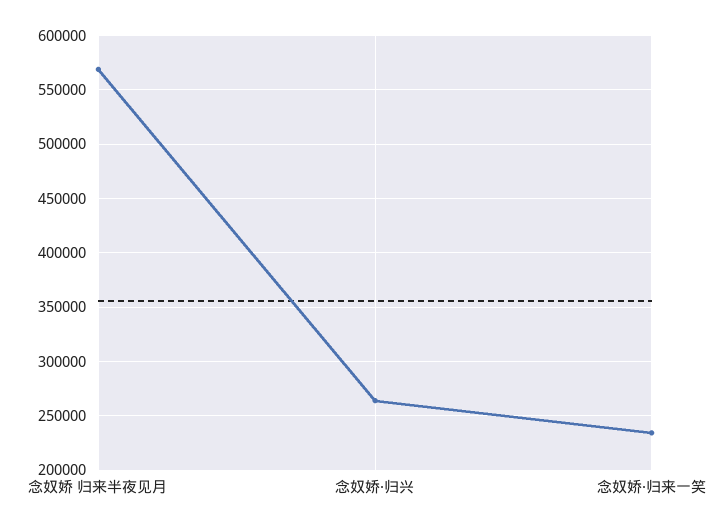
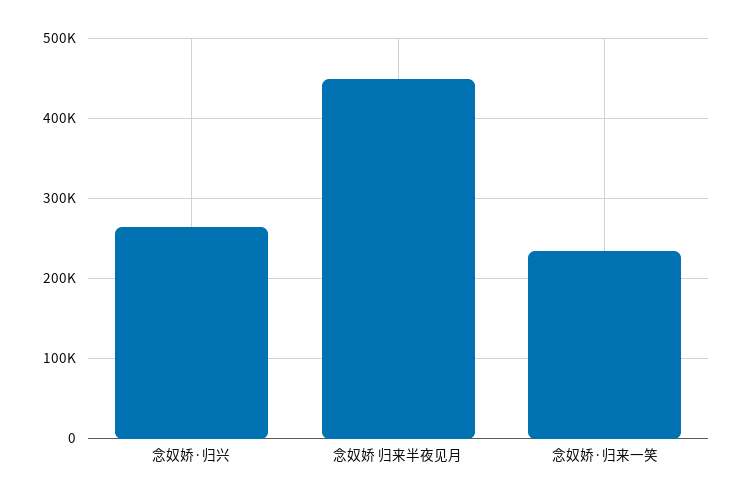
  {
-   "念奴娇 归来半夜见月": 570000,
+   "念奴娇 归来半夜见月": 450000,
    "念奴娇·归兴": 260000,
    "念奴娇·归来一笑": 230000
  }

